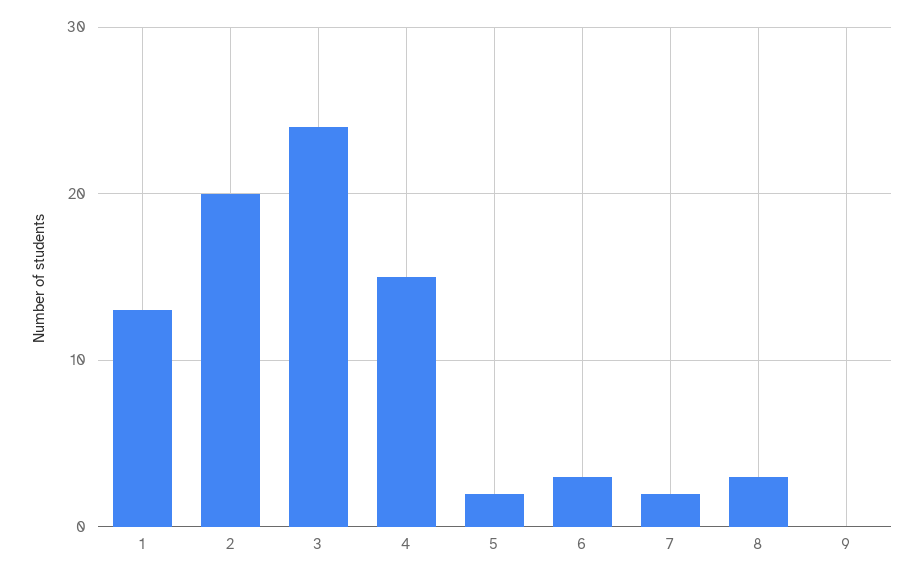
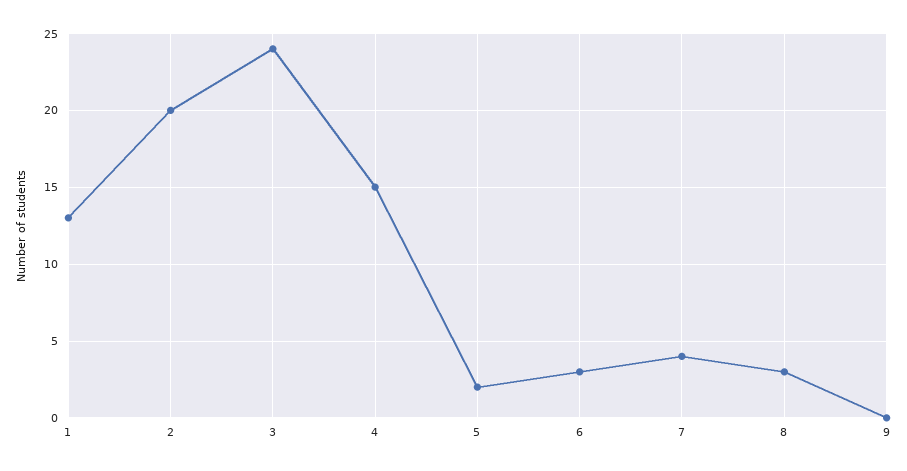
  {
    "1": 13,
    "2": 20,
    "3": 24,
    "4": 15,
    "5": 2,
    "6": 3,
-   "7": 2,
+   "7": 4,
    "8": 3,
    "9": 0
  }

